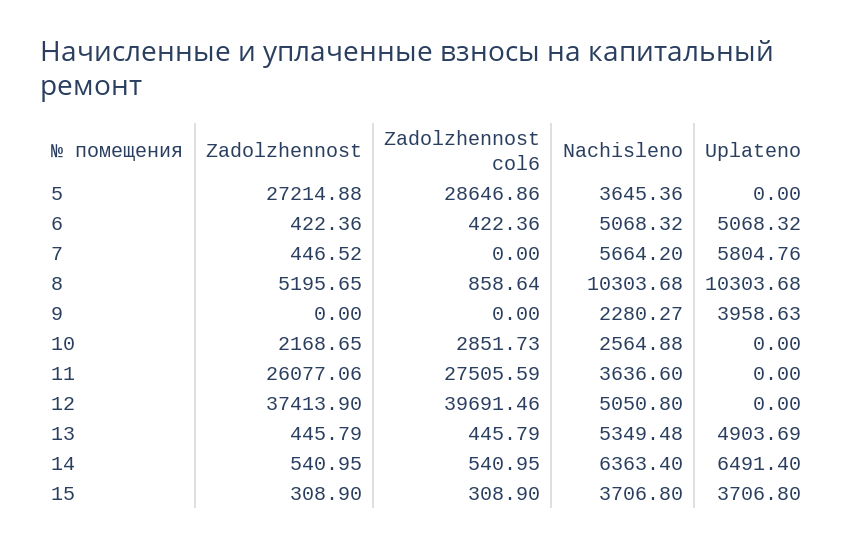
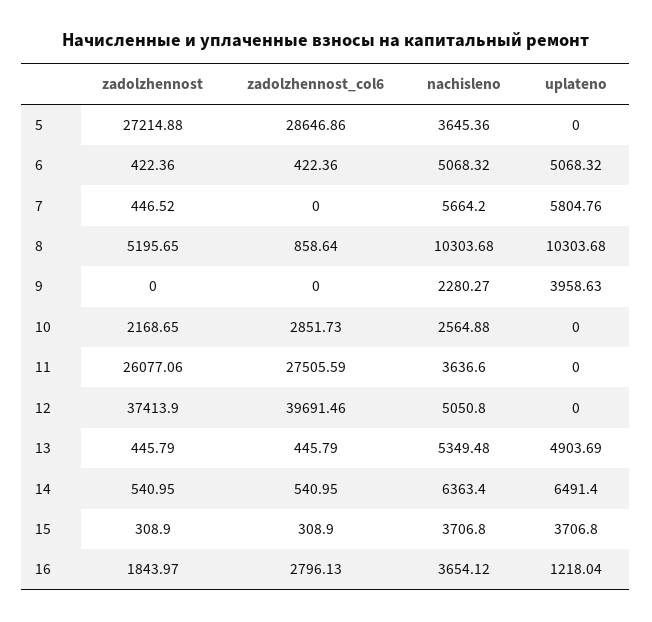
  {
    "Zadolzhennost": {
      "5": 27214.88,
      "6": 422.36,
      "7": 446.52,
      "8": 5195.65,
      "9": 0,
      "10": 2168.65,
      "11": 26077.06,
      "12": 37413.9,
      "13": 445.79,
      "14": 540.95,
-     "15": 308.9
+     "15": 308.9,
+     "16": 1843.97
    },
    "Zadolzhennost col6": {
      "5": 28646.86,
      "6": 422.36,
      "7": 0,
      "8": 858.64,
      "9": 0,
      "10": 2851.73,
      "11": 27505.59,
      "12": 39691.46,
      "13": 445.79,
      "14": 540.95,
-     "15": 308.9
+     "15": 308.9,
+     "16": 2796.13
    },
    "Nachisleno": {
      "5": 3645.36,
      "6": 5068.32,
      "7": 5664.2,
      "8": 10303.68,
      "9": 2280.27,
      "10": 2564.88,
      "11": 3636.6,
      "12": 5050.8,
      "13": 5349.48,
      "14": 6363.4,
-     "15": 3706.8
+     "15": 3706.8,
+     "16": 3654.12
    },
    "Uplateno": {
      "5": 0,
      "6": 5068.32,
      "7": 5804.76,
      "8": 10303.68,
      "9": 3958.63,
      "10": 0,
      "11": 0,
      "12": 0,
      "13": 4903.69,
      "14": 6491.4,
-     "15": 3706.8
+     "15": 3706.8,
+     "16": 1218.04
    }
  }

